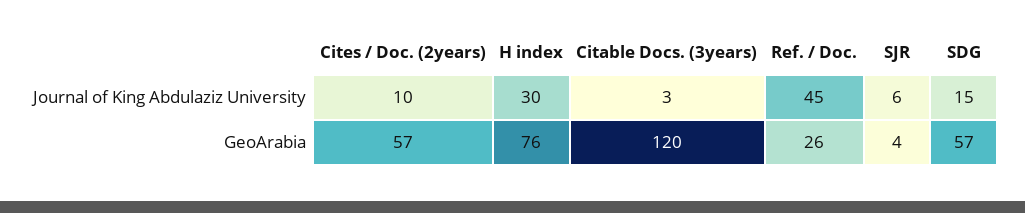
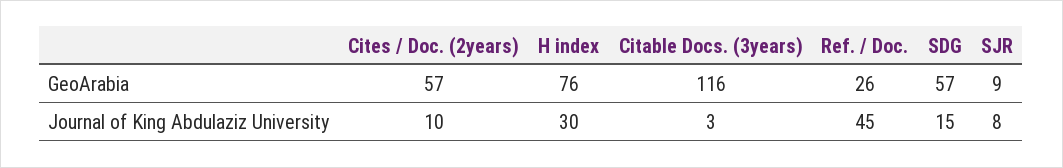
  {
    "Cites / Doc. (2years)": {
      "Journal of King Abdulaziz University": 10,
      "GeoArabia": 57
    },
    "H index": {
      "Journal of King Abdulaziz University": 30,
      "GeoArabia": 76
    },
    "Citable Docs. (3years)": {
      "Journal of King Abdulaziz University": 3,
-     "GeoArabia": 120
+     "GeoArabia": 116
    },
    "Ref. / Doc.": {
      "Journal of King Abdulaziz University": 45,
      "GeoArabia": 26
    },
    "SJR": {
-     "Journal of King Abdulaziz University": 6,
+     "Journal of King Abdulaziz University": 8,
-     "GeoArabia": 4
+     "GeoArabia": 9
    },
    "SDG": {
      "Journal of King Abdulaziz University": 15,
      "GeoArabia": 57
    }
  }

